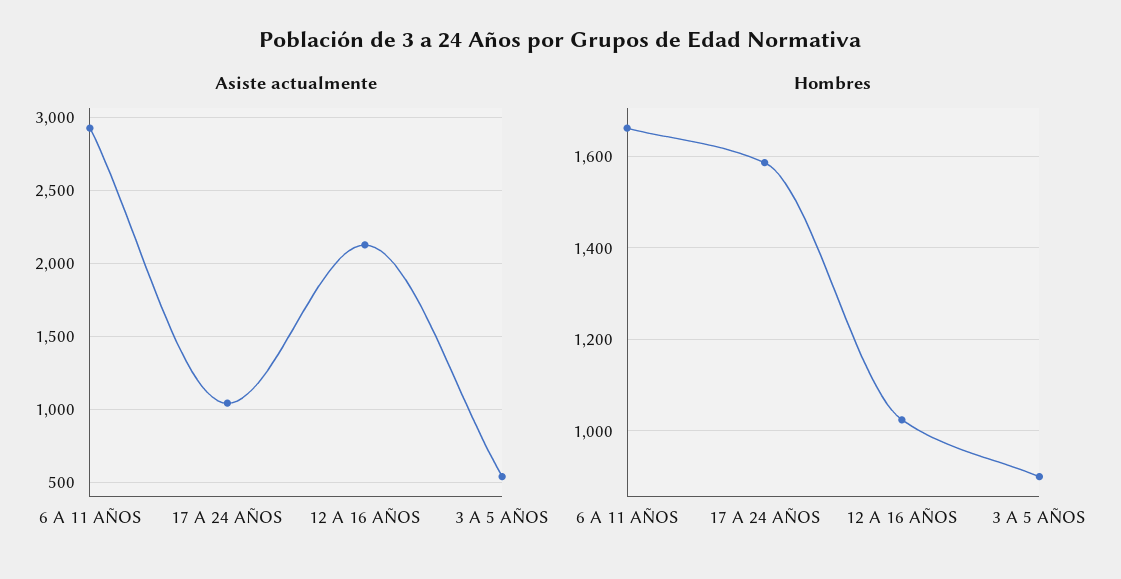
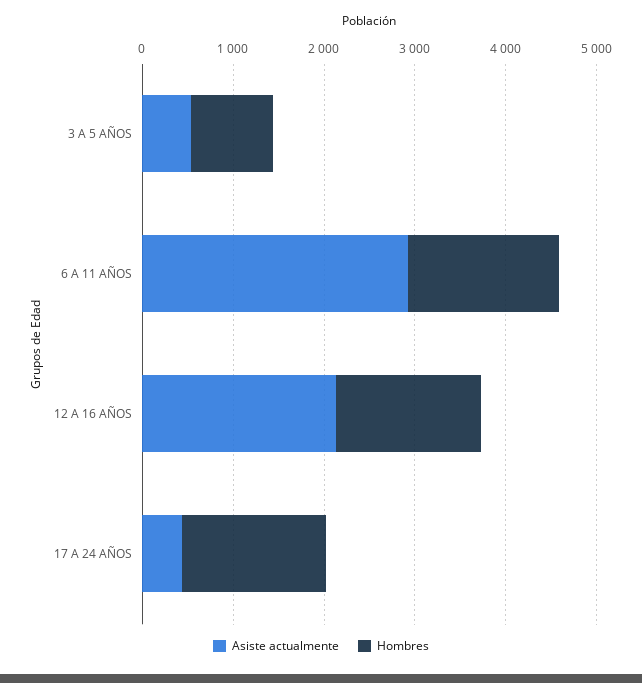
  {
    "Asiste actualmente": {
      "6 A 11 AÑOS": 2950,
-     "17 A 24 AÑOS": 1050,
+     "17 A 24 AÑOS": 400,
      "12 A 16 AÑOS": 2150,
      "3 A 5 AÑOS": 550
    },
    "Hombres": {
      "6 A 11 AÑOS": 1660,
      "17 A 24 AÑOS": 1580,
-     "12 A 16 AÑOS": 1020,
+     "12 A 16 AÑOS": 1600,
      "3 A 5 AÑOS": 900
    }
  }

